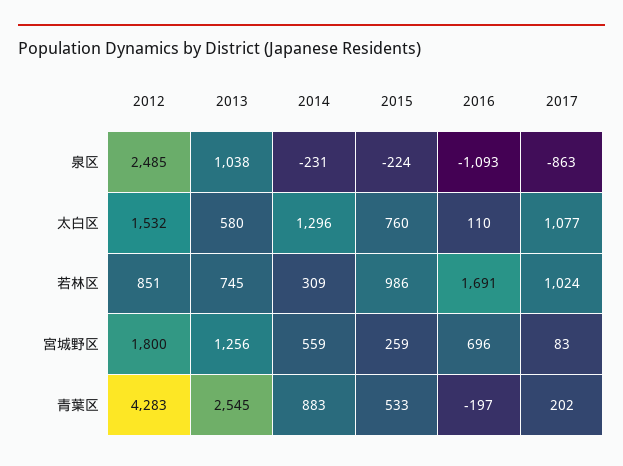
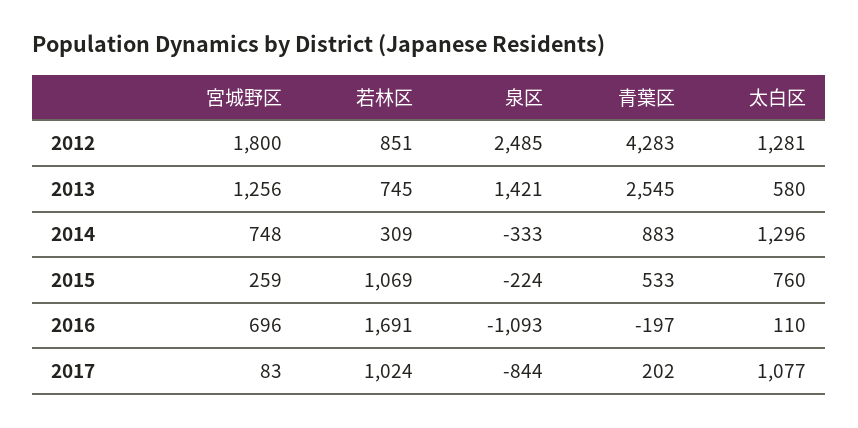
  {
    "2012": {
      "泉区": 2485,
-     "太白区": 1532,
+     "太白区": 1281,
      "若林区": 851,
      "宮城野区": 1800,
      "青葉区": 4283
    },
    "2013": {
-     "泉区": 1038,
+     "泉区": 1421,
      "太白区": 580,
      "若林区": 745,
      "宮城野区": 1256,
      "青葉区": 2545
    },
    "2014": {
-     "泉区": -231,
+     "泉区": -333,
      "太白区": 1296,
      "若林区": 309,
-     "宮城野区": 559,
+     "宮城野区": 748,
      "青葉区": 883
    },
    "2015": {
      "泉区": -224,
      "太白区": 760,
-     "若林区": 986,
+     "若林区": 1069,
      "宮城野区": 259,
      "青葉区": 533
    },
    "2016": {
      "泉区": -1093,
      "太白区": 110,
      "若林区": 1691,
      "宮城野区": 696,
      "青葉区": -197
    },
    "2017": {
-     "泉区": -863,
+     "泉区": -844,
      "太白区": 1077,
      "若林区": 1024,
      "宮城野区": 83,
      "青葉区": 202
    }
  }

